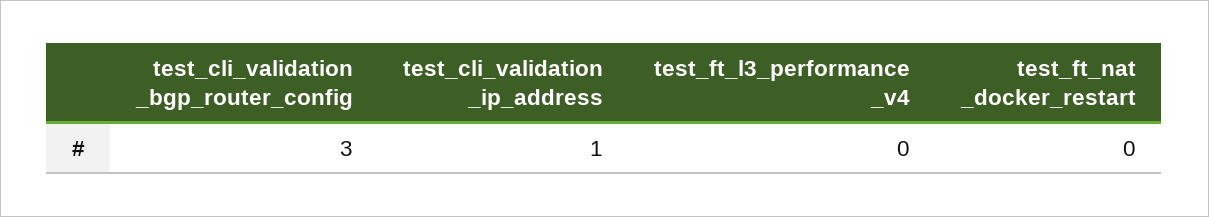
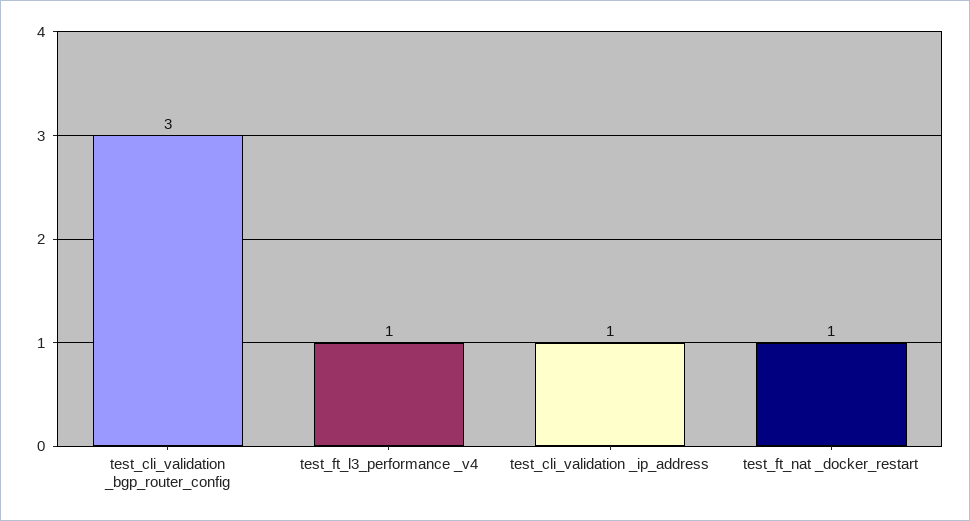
  {
    "test_cli_validation _bgp_router_config": 3,
    "test_cli_validation _ip_address": 1,
-   "test_ft_l3_performance _v4": 0,
+   "test_ft_l3_performance _v4": 1,
-   "test_ft_nat _docker_restart": 0
+   "test_ft_nat _docker_restart": 1
  }

